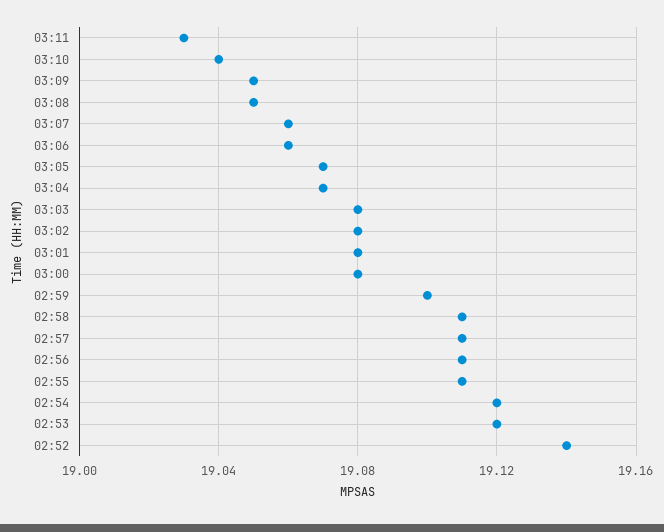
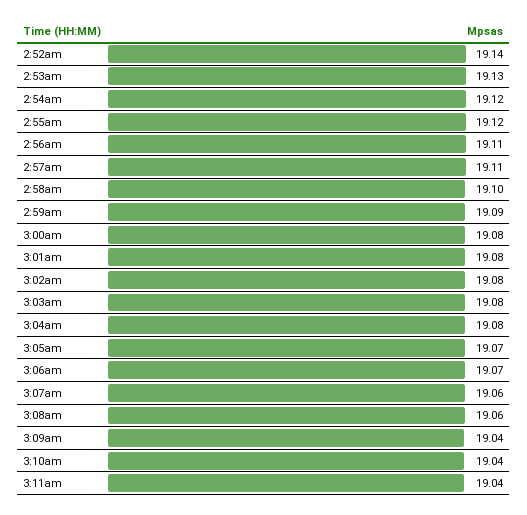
  {
-   "03:11": 19.03,
+   "03:11": 19.04,
    "03:10": 19.04,
-   "03:09": 19.05,
+   "03:09": 19.04,
-   "03:08": 19.05,
+   "03:08": 19.06,
    "03:07": 19.06,
-   "03:06": 19.06,
+   "03:06": 19.07,
    "03:05": 19.07,
-   "03:04": 19.07,
+   "03:04": 19.08,
    "03:03": 19.08,
    "03:02": 19.08,
    "03:01": 19.08,
    "03:00": 19.08,
-   "02:59": 19.1,
+   "02:59": 19.09,
-   "02:58": 19.11,
+   "02:58": 19.1,
    "02:57": 19.11,
    "02:56": 19.11,
-   "02:55": 19.11,
+   "02:55": 19.12,
    "02:54": 19.12,
-   "02:53": 19.12,
+   "02:53": 19.13,
    "02:52": 19.14
  }

